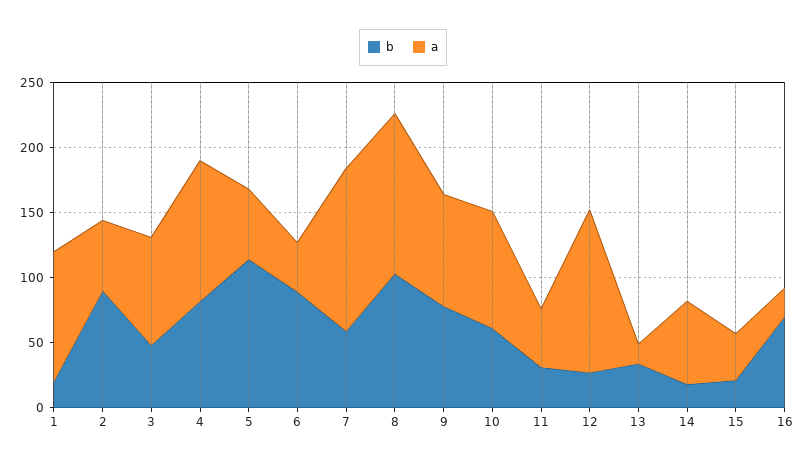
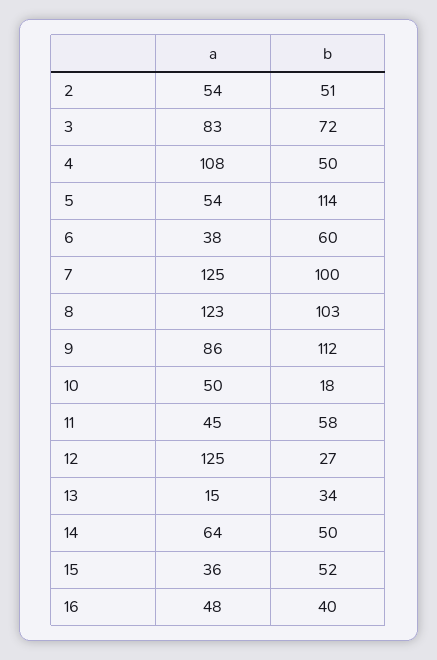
  {
    "b": {
-     "1": 20,
-     "2": 90,
+     "2": 51,
-     "3": 50,
+     "3": 72,
-     "4": 80,
+     "4": 50,
      "5": 114,
-     "6": 90,
+     "6": 60,
-     "7": 60,
+     "7": 100,
      "8": 103,
-     "9": 80,
+     "9": 112,
-     "10": 60,
+     "10": 18,
-     "11": 30,
+     "11": 58,
      "12": 27,
      "13": 34,
-     "14": 20,
+     "14": 50,
-     "15": 20,
+     "15": 52,
-     "16": 70
+     "16": 40
    },
    "a": {
-     "1": 100,
      "2": 54,
      "3": 83,
      "4": 108,
      "5": 54,
      "6": 38,
      "7": 125,
      "8": 123,
      "9": 86,
-     "10": 90,
+     "10": 50,
      "11": 45,
      "12": 125,
      "13": 15,
      "14": 64,
      "15": 36,
-     "16": 20
+     "16": 48
    }
  }

